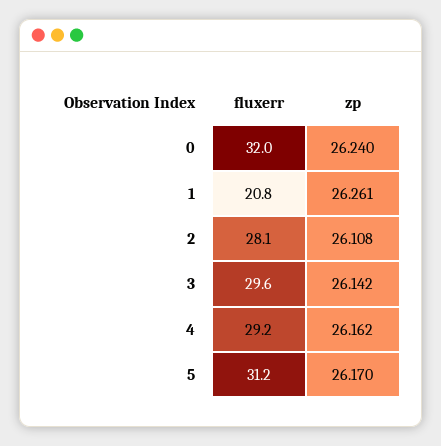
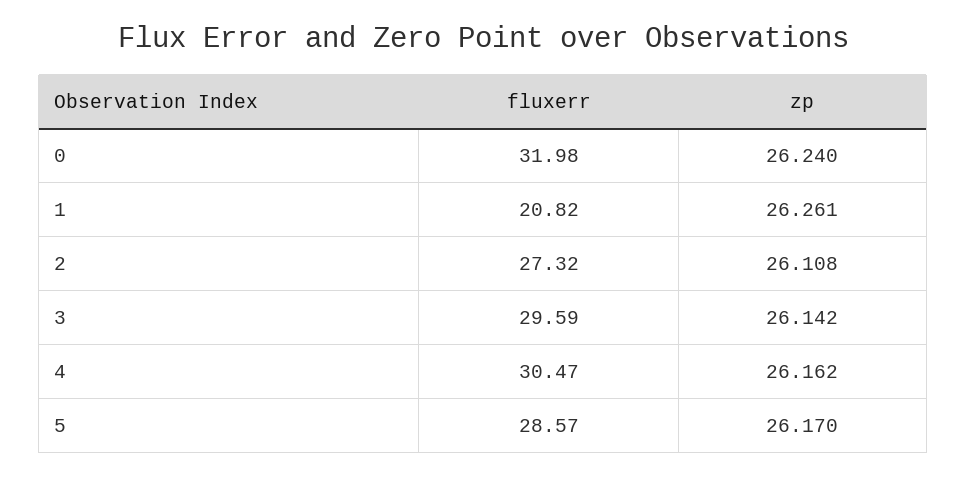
  {
    "fluxerr": {
      "0": 31.98,
      "1": 20.82,
-     "2": 28.1,
+     "2": 27.32,
      "3": 29.59,
-     "4": 29.2,
+     "4": 30.47,
-     "5": 31.2
+     "5": 28.57
    },
    "zp": {
      "0": 26.24,
      "1": 26.261,
      "2": 26.108,
      "3": 26.142,
      "4": 26.162,
      "5": 26.17
    }
  }

